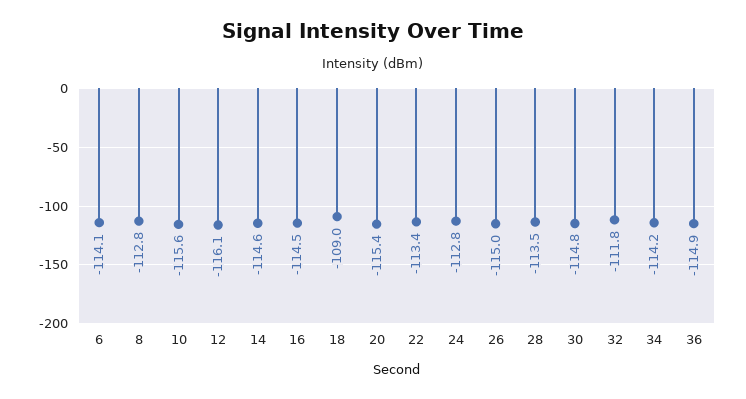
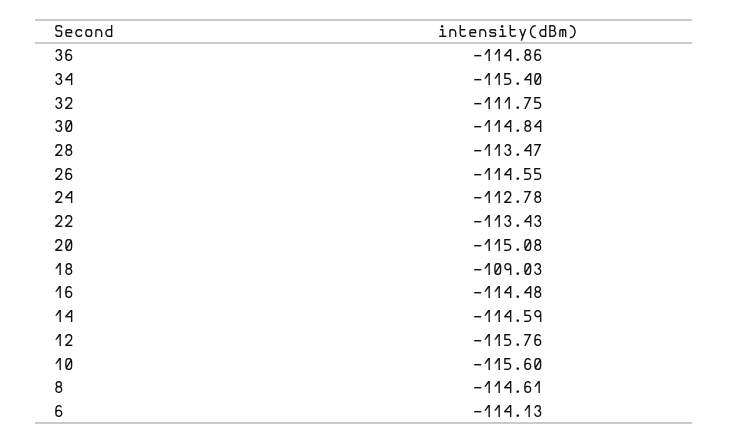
  {
    "6": -114.13,
-   "8": -112.8,
+   "8": -114.61,
    "10": -115.6,
-   "12": -116.1,
+   "12": -115.76,
    "14": -114.59,
    "16": -114.48,
    "18": -109.03,
-   "20": -115.4,
+   "20": -115.08,
    "22": -113.43,
    "24": -112.78,
-   "26": -115,
+   "26": -114.55,
    "28": -113.47,
    "30": -114.84,
    "32": -111.75,
-   "34": -114.2,
+   "34": -115.4,
    "36": -114.86
  }

